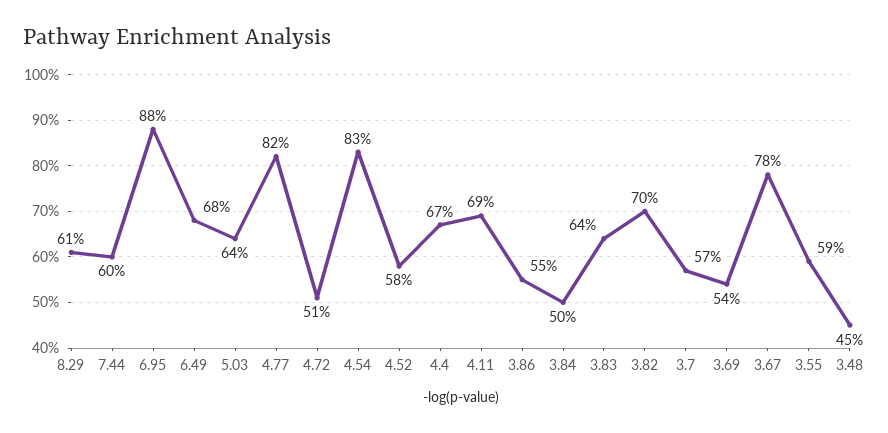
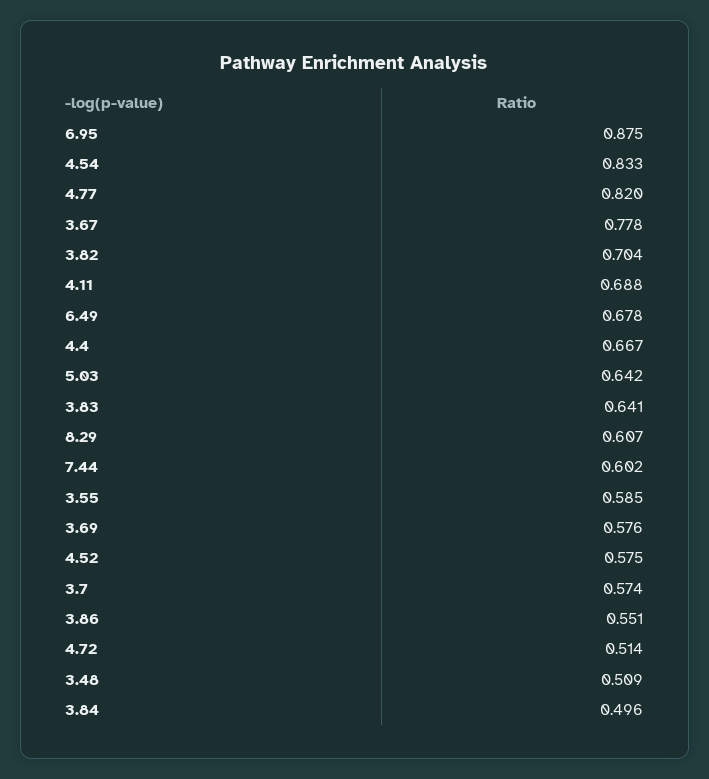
  {
    "8.29": 0.607,
    "7.44": 0.602,
    "6.95": 0.875,
    "6.49": 0.678,
    "5.03": 0.642,
    "4.77": 0.82,
    "4.72": 0.514,
    "4.54": 0.833,
    "4.52": 0.575,
    "4.4": 0.667,
    "4.11": 0.688,
    "3.86": 0.551,
    "3.84": 0.496,
    "3.83": 0.641,
    "3.82": 0.704,
    "3.7": 0.574,
-   "3.69": 0.54,
+   "3.69": 0.576,
    "3.67": 0.778,
    "3.55": 0.585,
-   "3.48": 0.45
+   "3.48": 0.509
  }

